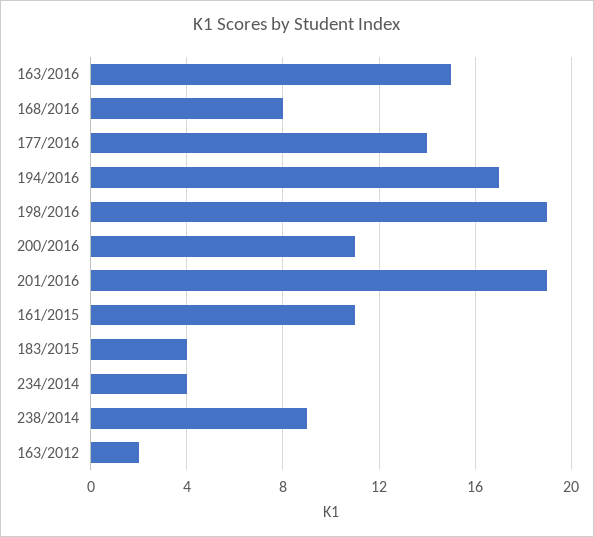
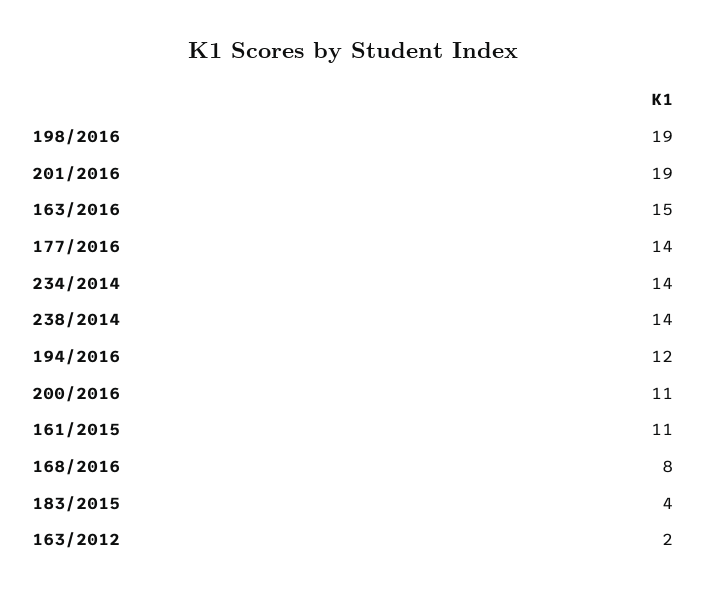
  {
    "163/2016": 15,
    "168/2016": 8,
    "177/2016": 14,
-   "194/2016": 17,
+   "194/2016": 12,
    "198/2016": 19,
    "200/2016": 11,
    "201/2016": 19,
    "161/2015": 11,
    "183/2015": 4,
-   "234/2014": 4,
+   "234/2014": 14,
-   "238/2014": 9,
+   "238/2014": 14,
    "163/2012": 2
  }

